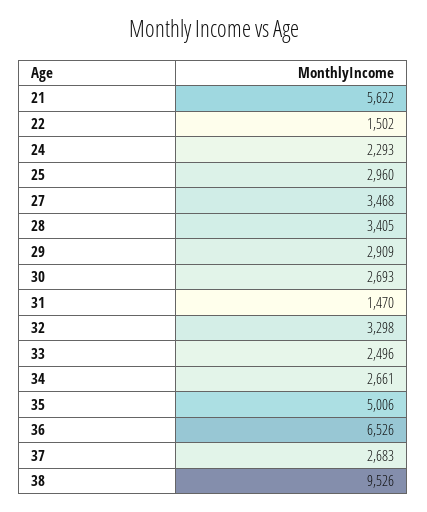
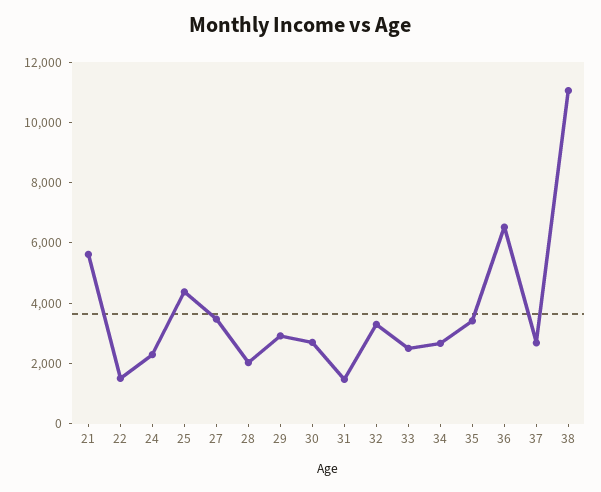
  {
    "21": 5622,
    "22": 1502,
    "24": 2293,
-   "25": 2960,
+   "25": 4500,
    "27": 3468,
-   "28": 3405,
+   "28": 2000,
    "29": 2909,
    "30": 2693,
    "31": 1470,
    "32": 3298,
    "33": 2496,
    "34": 2661,
-   "35": 5006,
+   "35": 3500,
    "36": 6526,
    "37": 2683,
-   "38": 9526
+   "38": 11000
  }

